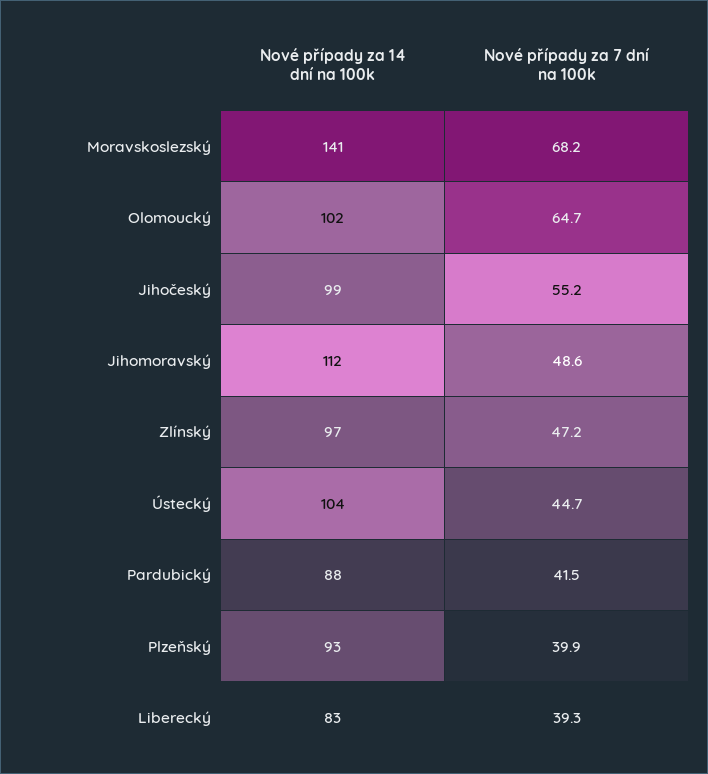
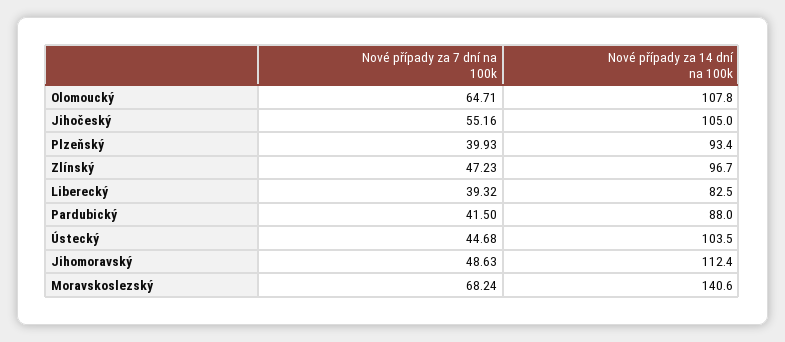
  {
    "Nové případy za 14 dní na 100k": {
      "Moravskoslezský": 140.6,
-     "Olomoucký": 102,
+     "Olomoucký": 107.8,
-     "Jihočeský": 99,
+     "Jihočeský": 105,
      "Jihomoravský": 112.4,
      "Zlínský": 96.7,
      "Ústecký": 103.5,
      "Pardubický": 88,
      "Plzeňský": 93.4,
      "Liberecký": 82.5
    },
    "Nové případy za 7 dní na 100k": {
      "Moravskoslezský": 68.24,
      "Olomoucký": 64.71,
      "Jihočeský": 55.16,
      "Jihomoravský": 48.63,
      "Zlínský": 47.23,
      "Ústecký": 44.68,
      "Pardubický": 41.5,
      "Plzeňský": 39.93,
      "Liberecký": 39.32
    }
  }

